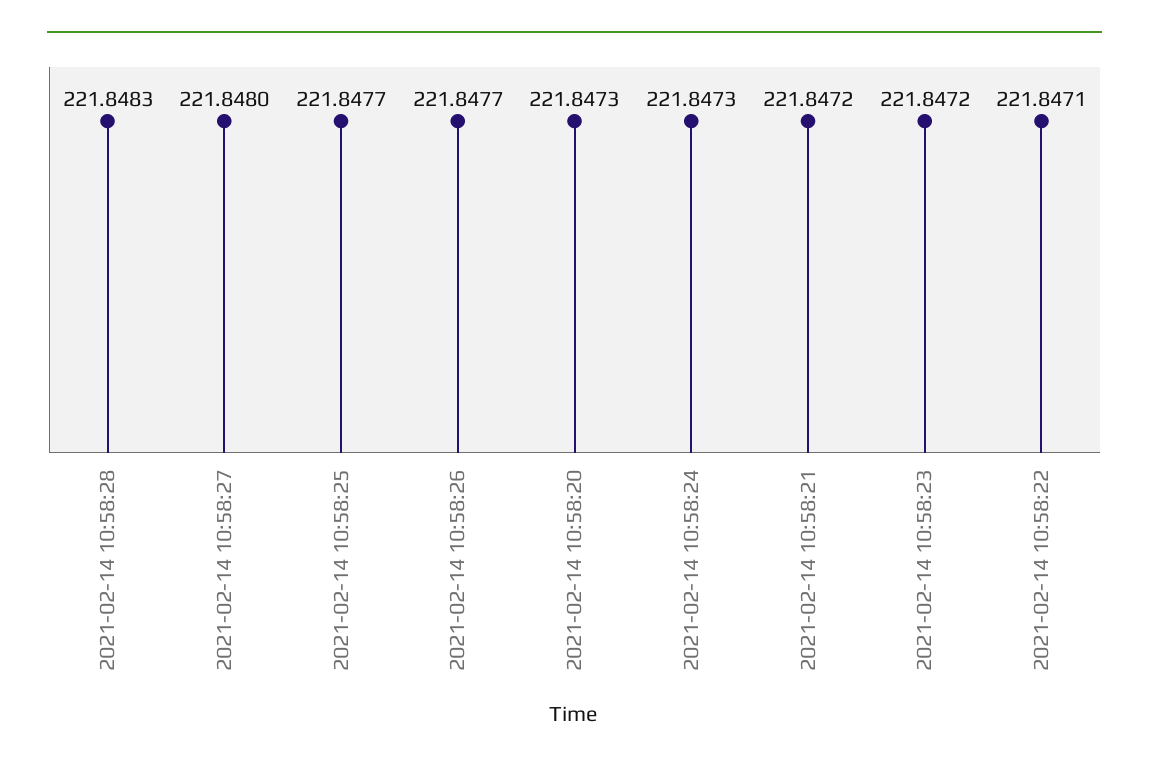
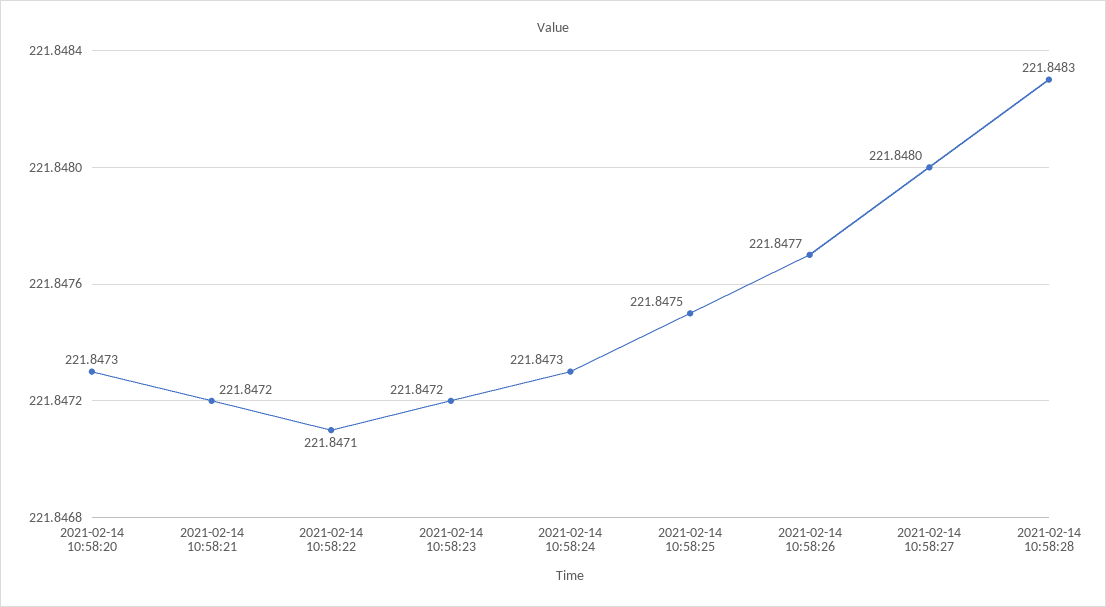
  {
    "2021-02-14 10:58:28": 221.8483,
    "2021-02-14 10:58:27": 221.848,
-   "2021-02-14 10:58:25": 221.8477,
+   "2021-02-14 10:58:25": 221.8475,
    "2021-02-14 10:58:26": 221.8477,
    "2021-02-14 10:58:20": 221.8473,
    "2021-02-14 10:58:24": 221.8473,
    "2021-02-14 10:58:21": 221.8472,
    "2021-02-14 10:58:23": 221.8472,
    "2021-02-14 10:58:22": 221.8471
  }

